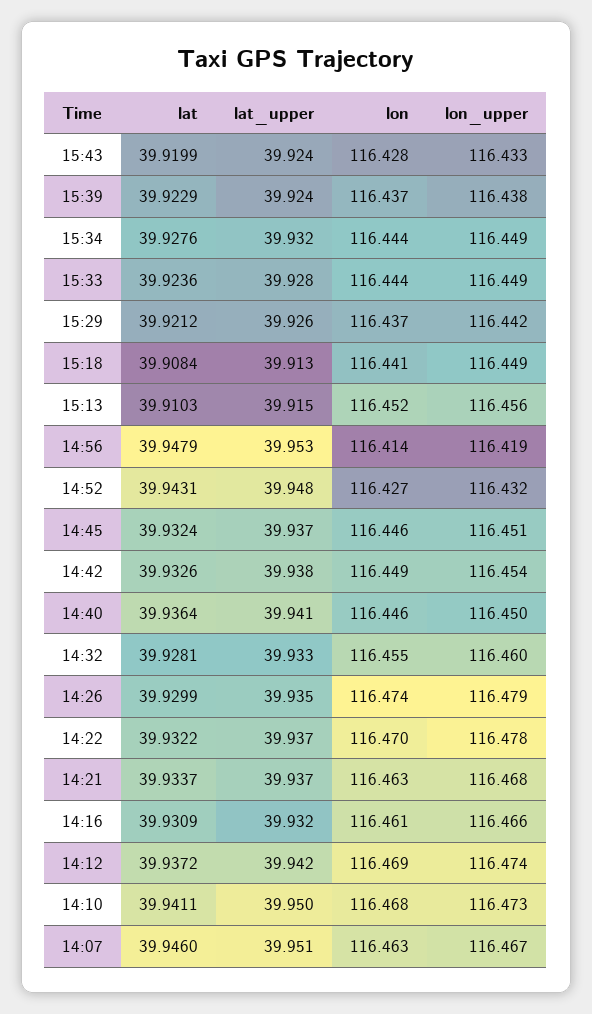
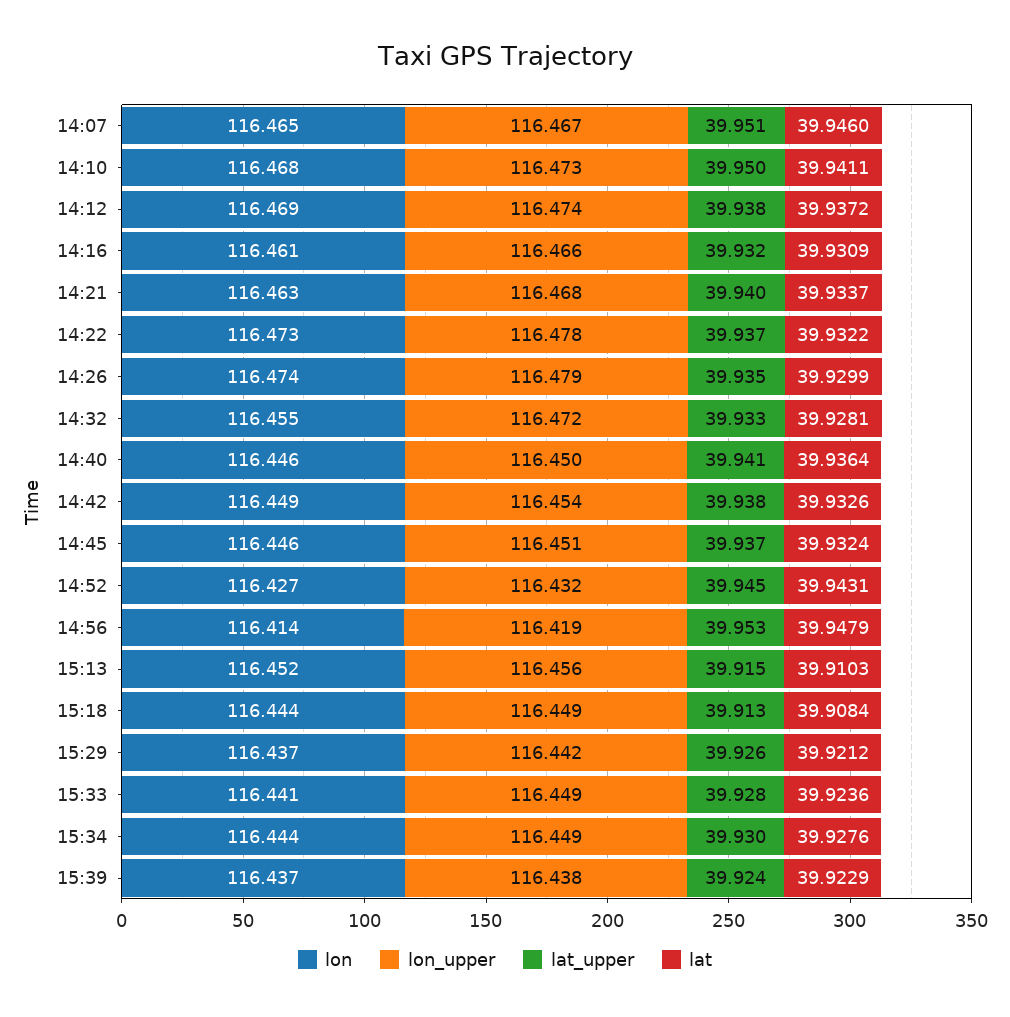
  {
    "lat": {
-     "15:43": 39.9199,
      "15:39": 39.9229,
      "15:34": 39.9276,
      "15:33": 39.9236,
      "15:29": 39.9212,
      "15:18": 39.9084,
      "15:13": 39.9103,
      "14:56": 39.9479,
      "14:52": 39.9431,
      "14:45": 39.9324,
      "14:42": 39.9326,
      "14:40": 39.9364,
      "14:32": 39.9281,
      "14:26": 39.9299,
      "14:22": 39.9322,
      "14:21": 39.9337,
      "14:16": 39.9309,
      "14:12": 39.9372,
      "14:10": 39.9411,
      "14:07": 39.946
    },
    "lat_upper": {
-     "15:43": 39.924,
      "15:39": 39.924,
-     "15:34": 39.932,
+     "15:34": 39.93,
      "15:33": 39.928,
      "15:29": 39.926,
      "15:18": 39.913,
      "15:13": 39.915,
      "14:56": 39.953,
-     "14:52": 39.948,
+     "14:52": 39.945,
      "14:45": 39.937,
      "14:42": 39.938,
      "14:40": 39.941,
      "14:32": 39.933,
      "14:26": 39.935,
      "14:22": 39.937,
-     "14:21": 39.937,
+     "14:21": 39.94,
      "14:16": 39.932,
-     "14:12": 39.942,
+     "14:12": 39.938,
      "14:10": 39.95,
      "14:07": 39.951
    },
    "lon": {
-     "15:43": 116.428,
      "15:39": 116.437,
      "15:34": 116.444,
-     "15:33": 116.444,
+     "15:33": 116.441,
      "15:29": 116.437,
-     "15:18": 116.441,
+     "15:18": 116.444,
      "15:13": 116.452,
      "14:56": 116.414,
      "14:52": 116.427,
      "14:45": 116.446,
      "14:42": 116.449,
      "14:40": 116.446,
      "14:32": 116.455,
      "14:26": 116.474,
-     "14:22": 116.47,
+     "14:22": 116.473,
      "14:21": 116.463,
      "14:16": 116.461,
      "14:12": 116.469,
      "14:10": 116.468,
-     "14:07": 116.463
+     "14:07": 116.465
    },
    "lon_upper": {
-     "15:43": 116.433,
      "15:39": 116.438,
      "15:34": 116.449,
      "15:33": 116.449,
      "15:29": 116.442,
      "15:18": 116.449,
      "15:13": 116.456,
      "14:56": 116.419,
      "14:52": 116.432,
      "14:45": 116.451,
      "14:42": 116.454,
      "14:40": 116.45,
-     "14:32": 116.46,
+     "14:32": 116.472,
      "14:26": 116.479,
      "14:22": 116.478,
      "14:21": 116.468,
      "14:16": 116.466,
      "14:12": 116.474,
      "14:10": 116.473,
      "14:07": 116.467
    }
  }

